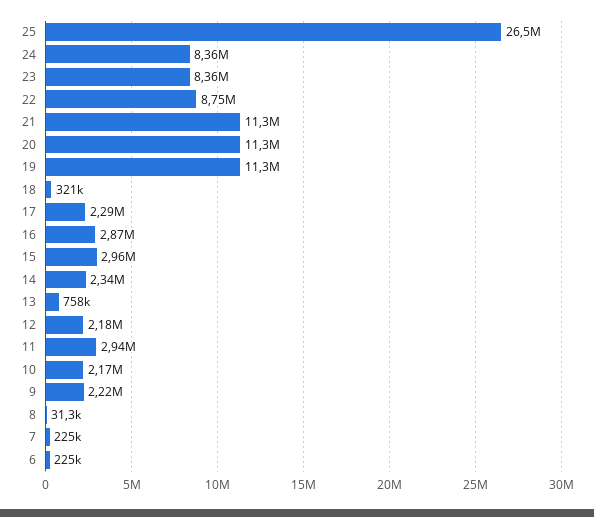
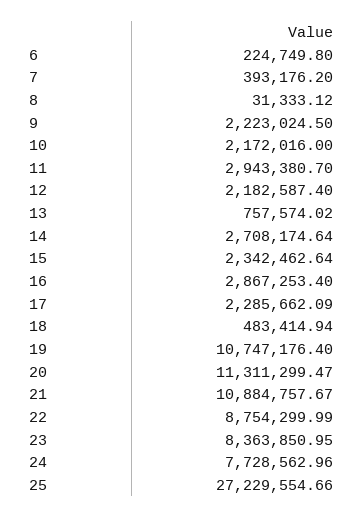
  {
-   "25": 26500000,
+   "25": 27229554.66,
-   "24": 8360000,
+   "24": 7728562.96,
    "23": 8363850.95,
    "22": 8754299.99,
-   "21": 11300000,
+   "21": 10884757.67,
    "20": 11311299.47,
-   "19": 11300000,
+   "19": 10747176.4,
-   "18": 321000,
+   "18": 483414.94,
    "17": 2285662.09,
    "16": 2867253.4,
-   "15": 2960000,
+   "15": 2342462.64,
-   "14": 2340000,
+   "14": 2708174.64,
    "13": 757574.02,
    "12": 2182587.4,
    "11": 2943380.7,
    "10": 2172016,
    "9": 2223024.5,
    "8": 31333.12,
-   "7": 225000,
+   "7": 393176.2,
    "6": 224749.8
  }

